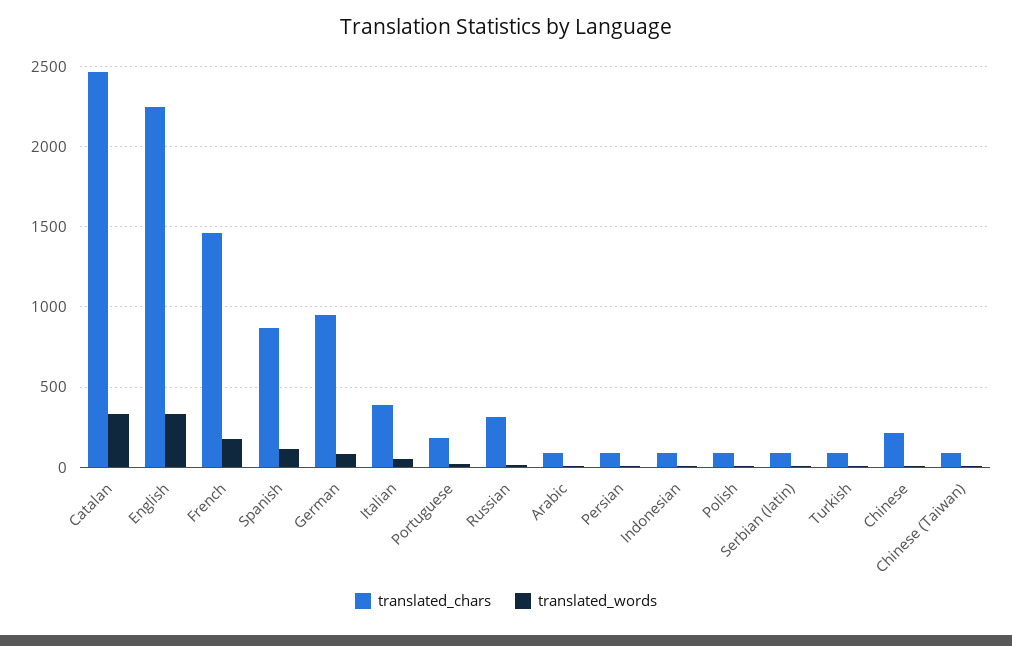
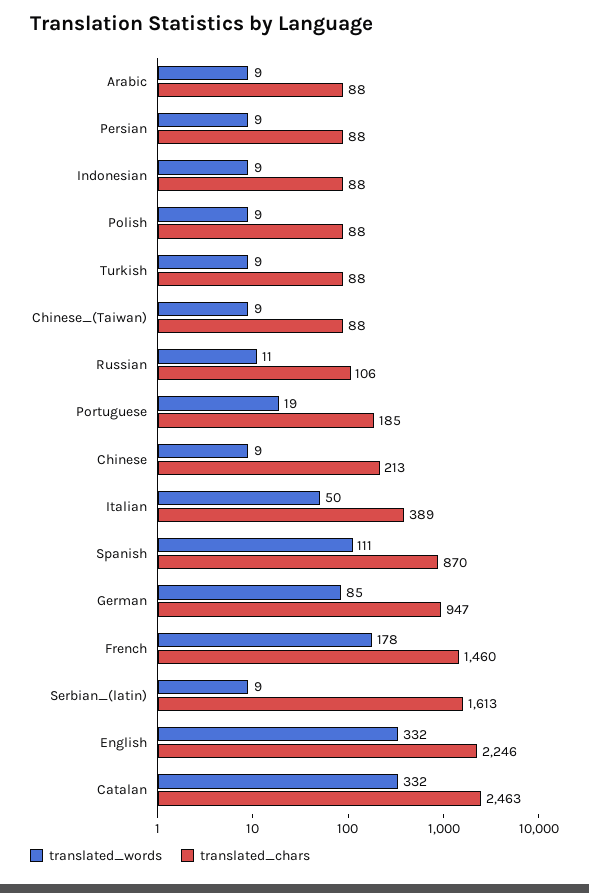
  {
    "translated_chars": {
      "Catalan": 2463,
      "English": 2246,
      "French": 1460,
      "Spanish": 870,
      "German": 947,
      "Italian": 389,
      "Portuguese": 185,
-     "Russian": 300,
+     "Russian": 106,
      "Arabic": 88,
      "Persian": 88,
      "Indonesian": 88,
      "Polish": 88,
-     "Serbian (latin)": 100,
+     "Serbian (latin)": 1613,
      "Turkish": 88,
      "Chinese": 213,
      "Chinese (Taiwan)": 88
    },
    "translated_words": {
      "Catalan": 332,
      "English": 332,
      "French": 178,
      "Spanish": 111,
      "German": 85,
      "Italian": 50,
      "Portuguese": 19,
      "Russian": 11,
      "Arabic": 9,
      "Persian": 9,
      "Indonesian": 9,
      "Polish": 9,
      "Serbian (latin)": 9,
      "Turkish": 9,
      "Chinese": 9,
      "Chinese (Taiwan)": 9
    }
  }

